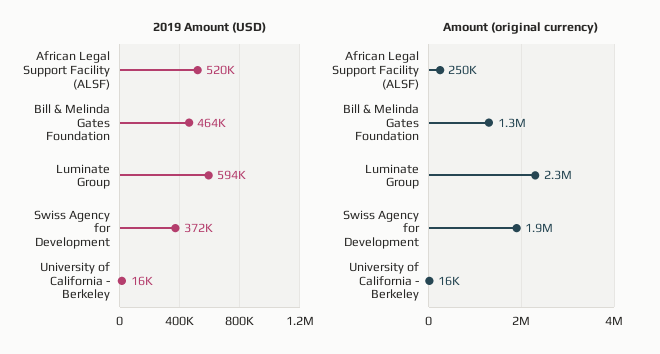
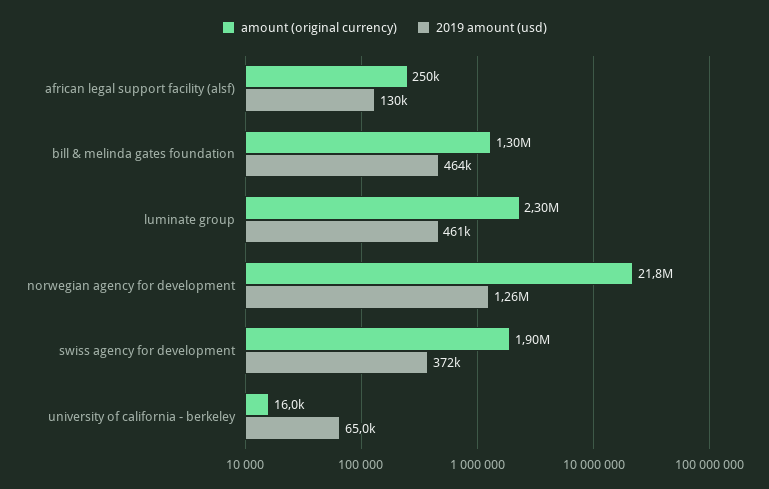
  {
    "2019 Amount (USD)": {
-     "African Legal Support Facility (ALSF)": 520000,
+     "African Legal Support Facility (ALSF)": 130000,
      "Bill & Melinda Gates Foundation": 464000,
-     "Luminate Group": 594000,
+     "Luminate Group": 461000,
      "Swiss Agency for Development": 372000,
-     "University of California - Berkeley": 16000
+     "University of California - Berkeley": 65000,
+     "norwegian agency for development": 1260000
    },
    "Amount (original currency)": {
      "African Legal Support Facility (ALSF)": 250000,
      "Bill & Melinda Gates Foundation": 1300000,
      "Luminate Group": 2300000,
      "Swiss Agency for Development": 1900000,
-     "University of California - Berkeley": 16000
+     "University of California - Berkeley": 16000,
+     "norwegian agency for development": 21800000
    }
  }

